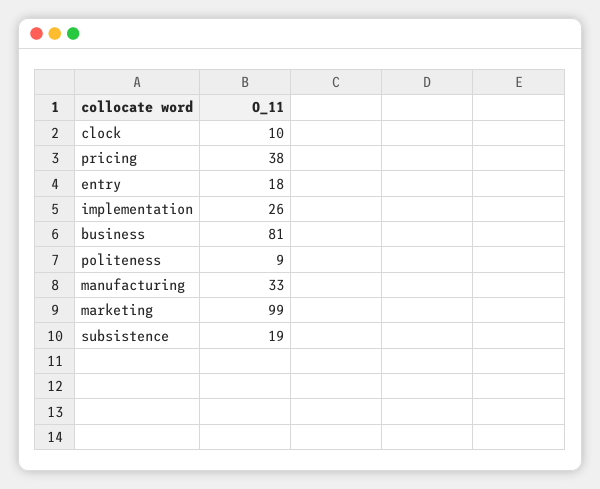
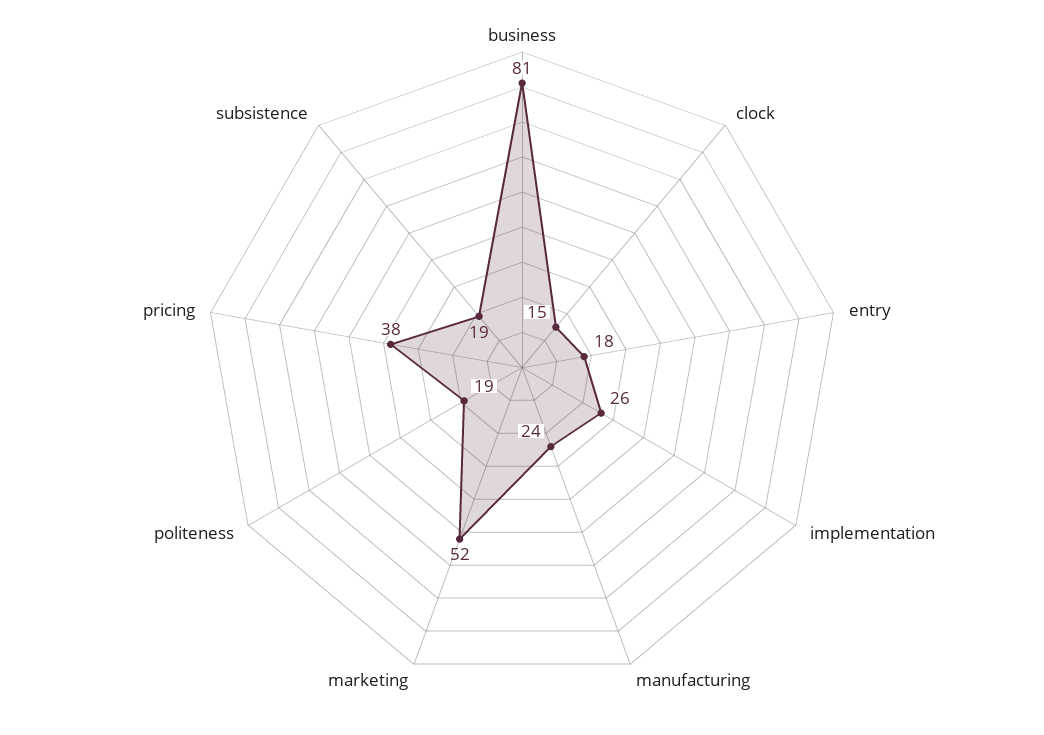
  {
-   "clock": 10,
+   "clock": 15,
    "pricing": 38,
    "entry": 18,
    "implementation": 26,
    "business": 81,
-   "politeness": 9,
+   "politeness": 19,
-   "manufacturing": 33,
+   "manufacturing": 24,
-   "marketing": 99,
+   "marketing": 52,
    "subsistence": 19
  }

